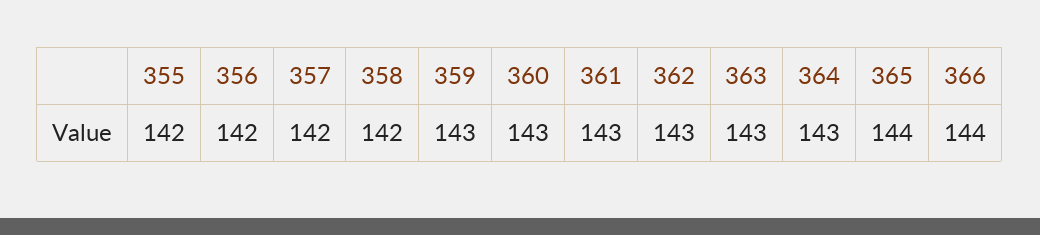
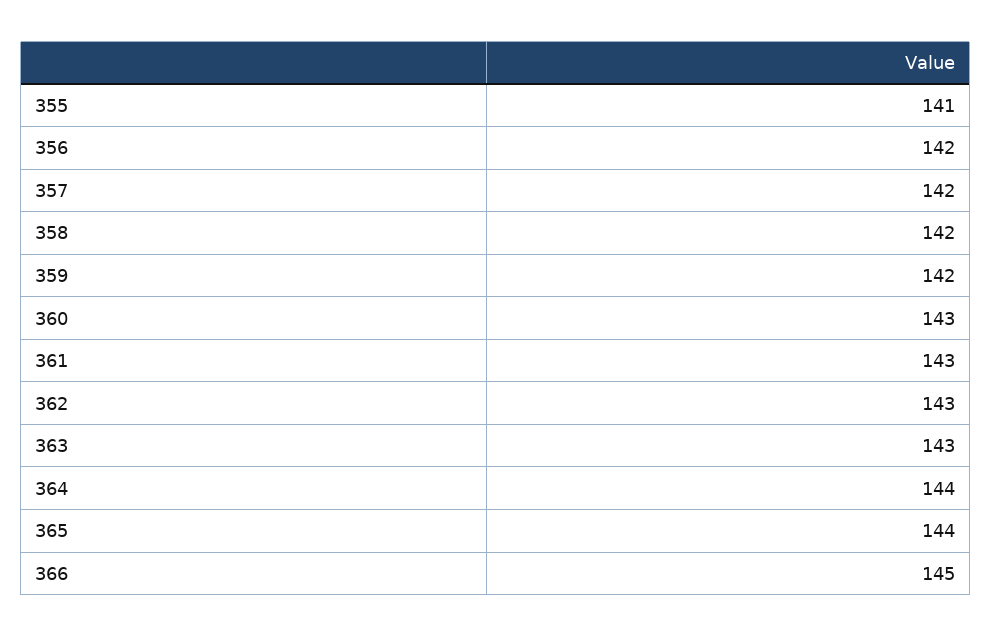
  {
-   "355": 142,
+   "355": 141,
    "356": 142,
    "357": 142,
    "358": 142,
-   "359": 143,
+   "359": 142,
    "360": 143,
    "361": 143,
    "362": 143,
    "363": 143,
-   "364": 143,
+   "364": 144,
    "365": 144,
-   "366": 144
+   "366": 145
  }

